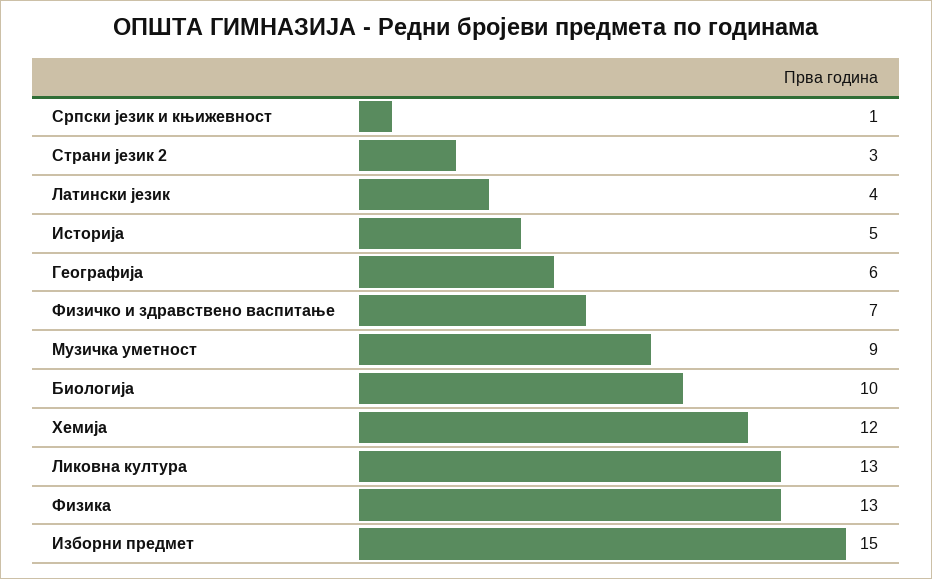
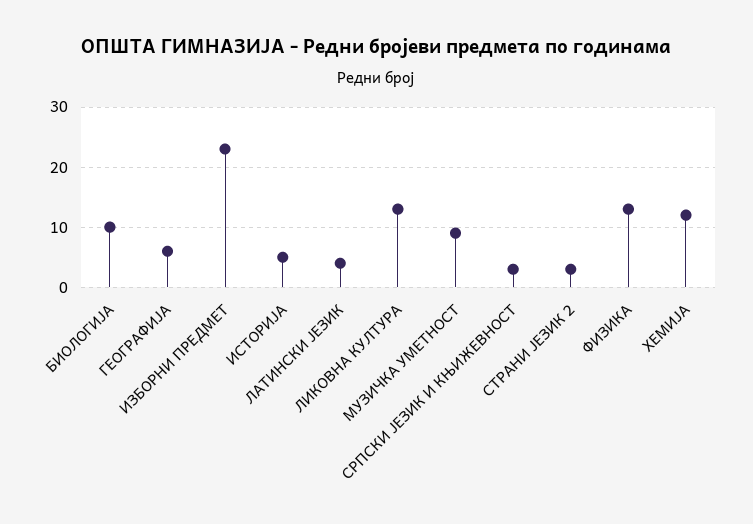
  {
-   "Српски језик и књижевност": 1,
+   "Српски језик и књижевност": 3,
    "Страни језик 2": 3,
    "Латински језик": 4,
    "Историја": 5,
    "Географија": 6,
-   "Физичко и здравствено васпитање": 7,
    "Музичка уметност": 9,
    "Биологија": 10,
    "Хемија": 12,
    "Ликовна култура": 13,
    "Физика": 13,
-   "Изборни предмет": 15
+   "Изборни предмет": 23
  }

